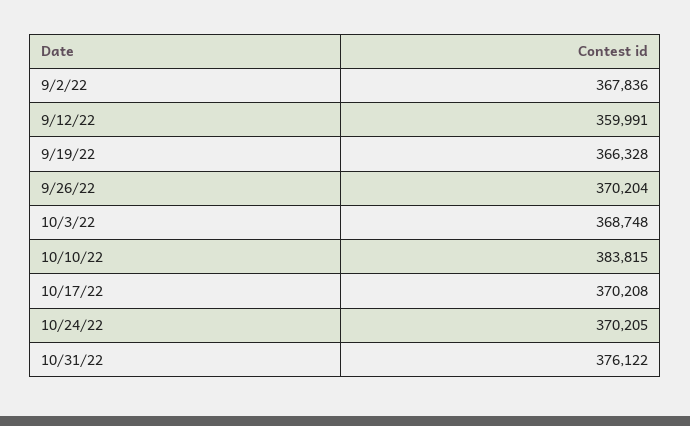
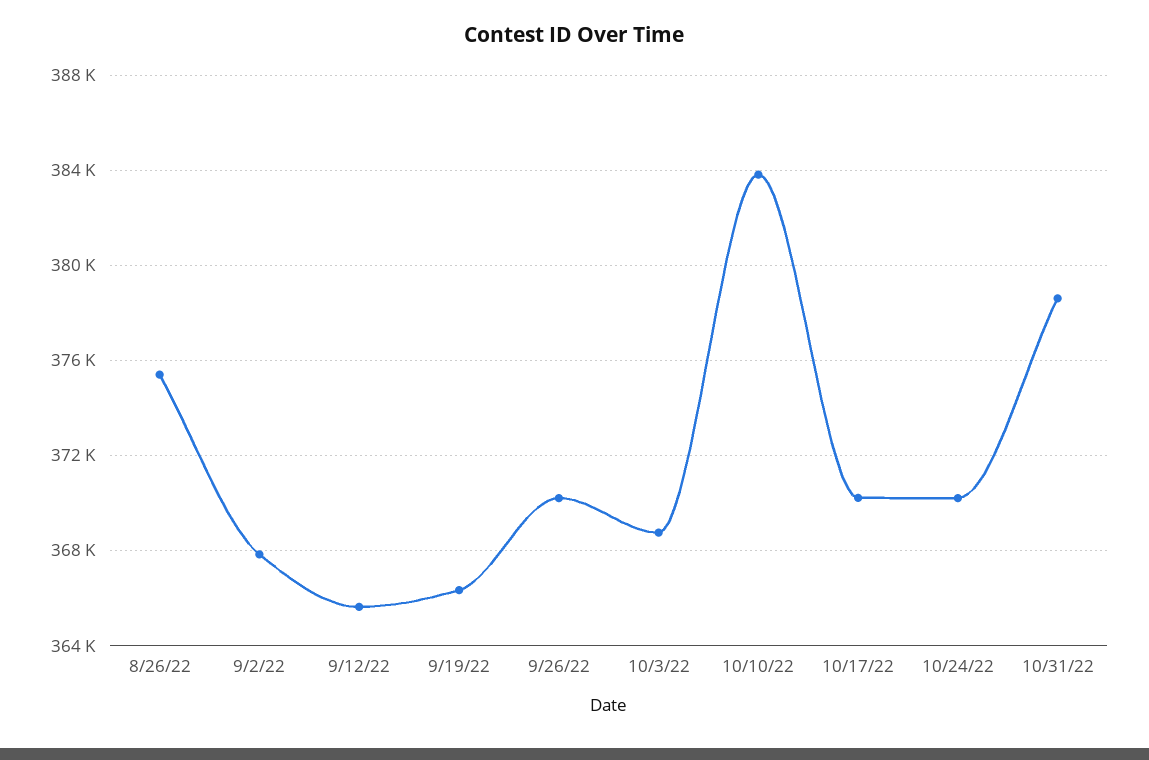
  {
    "9/2/22": 367836,
-   "9/12/22": 359991,
+   "9/12/22": 365500,
    "9/19/22": 366328,
    "9/26/22": 370204,
    "10/3/22": 368748,
    "10/10/22": 383815,
    "10/17/22": 370208,
    "10/24/22": 370205,
-   "10/31/22": 376122
+   "10/31/22": 378500,
+   "8/26/22": 375500
  }

